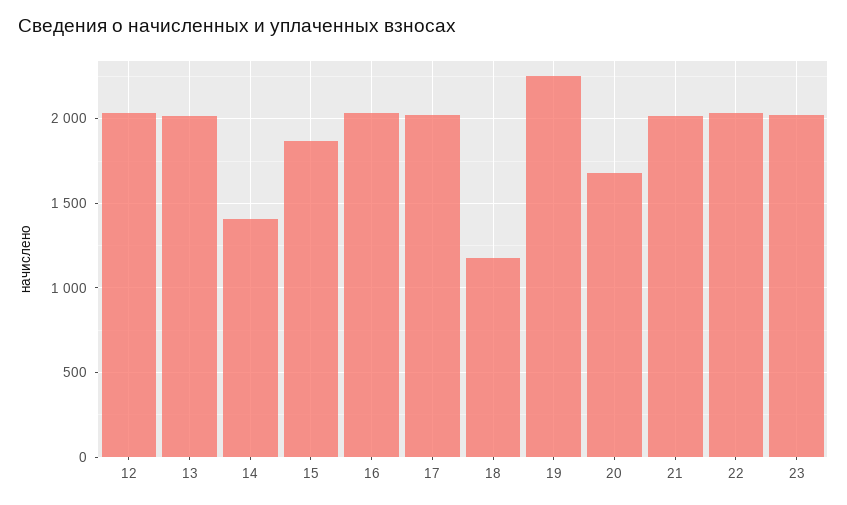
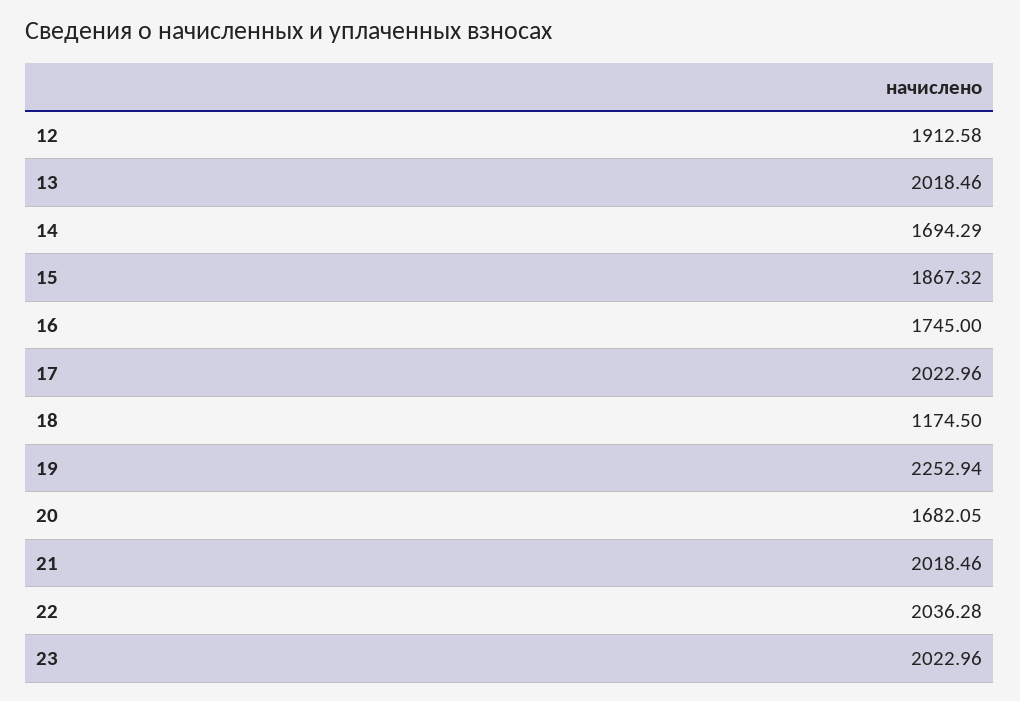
  {
-   "12": 2050,
+   "12": 1912.58,
    "13": 2018.46,
-   "14": 1400,
+   "14": 1694.29,
    "15": 1867.32,
-   "16": 2050,
+   "16": 1745,
    "17": 2022.96,
    "18": 1174.5,
    "19": 2252.94,
    "20": 1682.05,
    "21": 2018.46,
    "22": 2036.28,
    "23": 2022.96
  }

